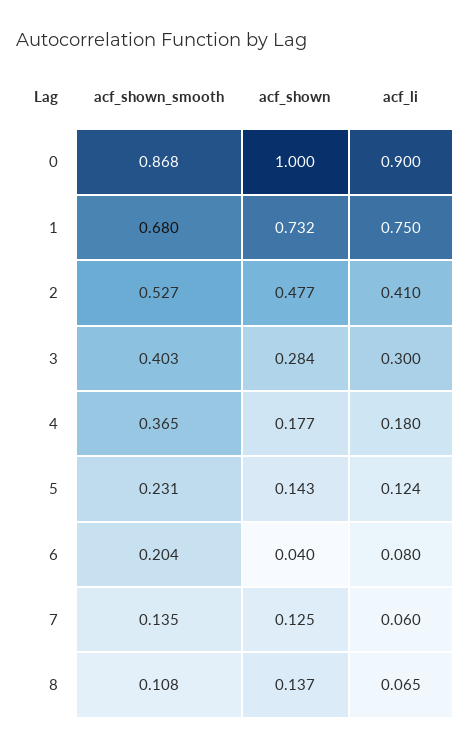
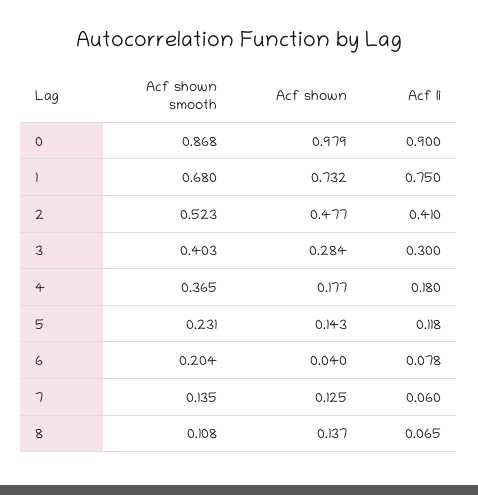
  {
    "acf_shown_smooth": {
      "0": 0.868,
      "1": 0.68,
-     "2": 0.527,
+     "2": 0.523,
      "3": 0.403,
      "4": 0.365,
      "5": 0.231,
      "6": 0.204,
      "7": 0.135,
      "8": 0.108
    },
    "acf_shown": {
-     "0": 1,
+     "0": 0.979,
      "1": 0.732,
      "2": 0.477,
      "3": 0.284,
      "4": 0.177,
      "5": 0.143,
      "6": 0.04,
      "7": 0.125,
      "8": 0.137
    },
    "acf_li": {
      "0": 0.9,
      "1": 0.75,
      "2": 0.41,
      "3": 0.3,
      "4": 0.18,
-     "5": 0.124,
+     "5": 0.118,
-     "6": 0.08,
+     "6": 0.078,
      "7": 0.06,
      "8": 0.065
    }
  }

